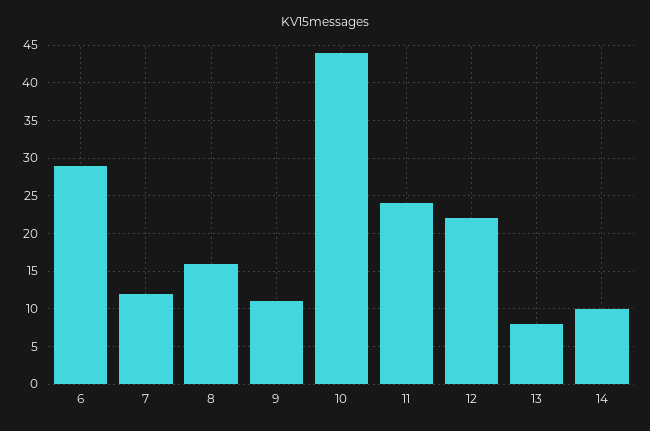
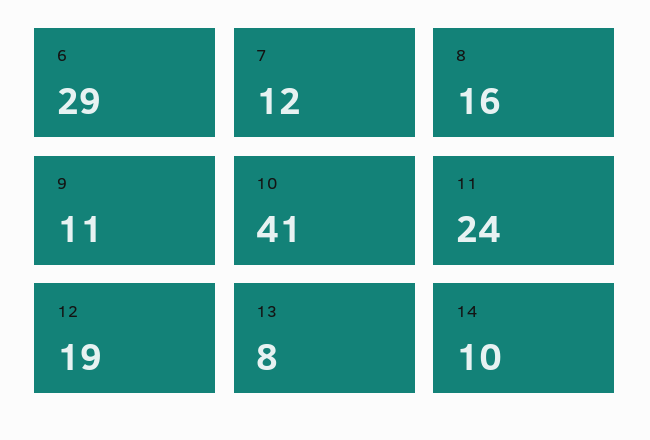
  {
    "6": 29,
    "7": 12,
    "8": 16,
    "9": 11,
-   "10": 44,
+   "10": 41,
    "11": 24,
-   "12": 22,
+   "12": 19,
    "13": 8,
    "14": 10
  }

